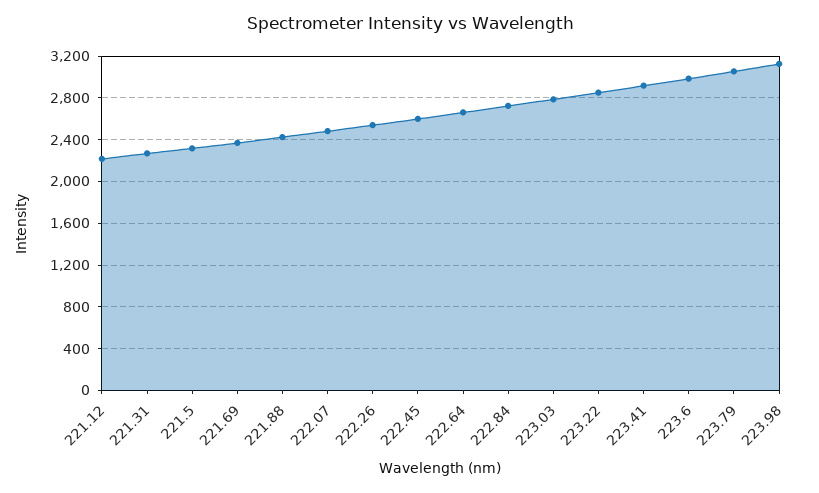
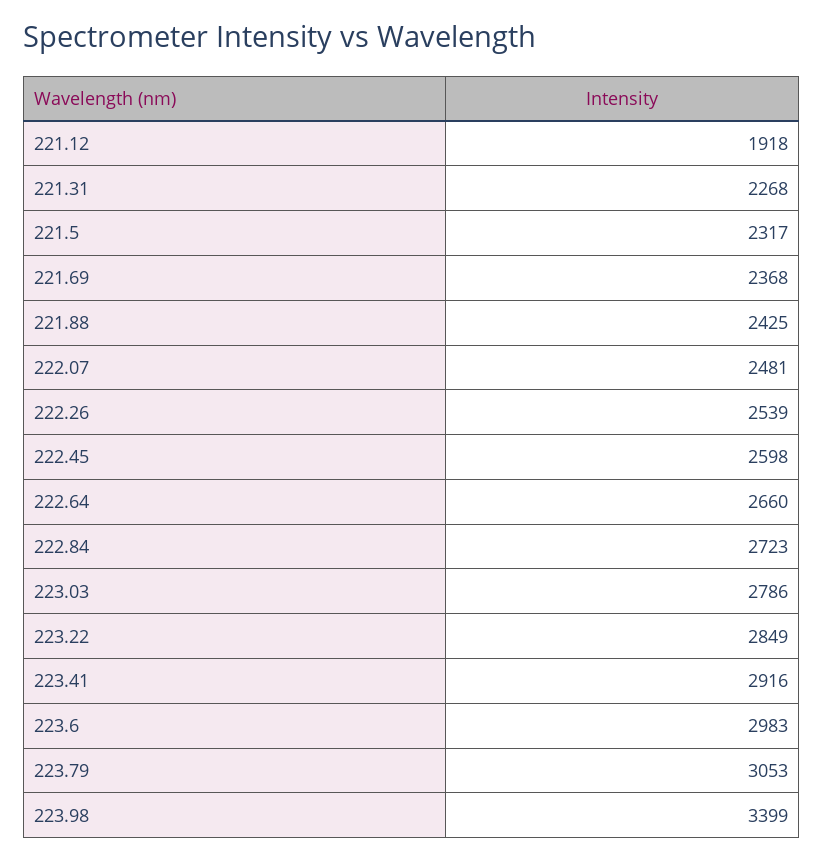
  {
-   "221.12": 2200,
+   "221.12": 1918,
    "221.31": 2268,
    "221.5": 2317,
    "221.69": 2368,
    "221.88": 2425,
    "222.07": 2481,
    "222.26": 2539,
    "222.45": 2598,
    "222.64": 2660,
    "222.84": 2723,
    "223.03": 2786,
    "223.22": 2849,
    "223.41": 2916,
    "223.6": 2983,
    "223.79": 3053,
-   "223.98": 3100
+   "223.98": 3399
  }

